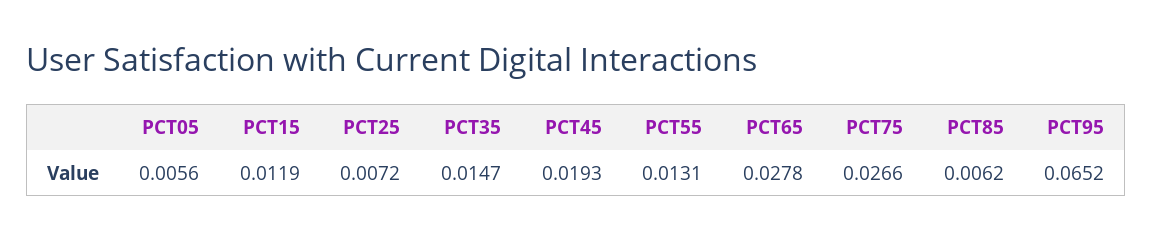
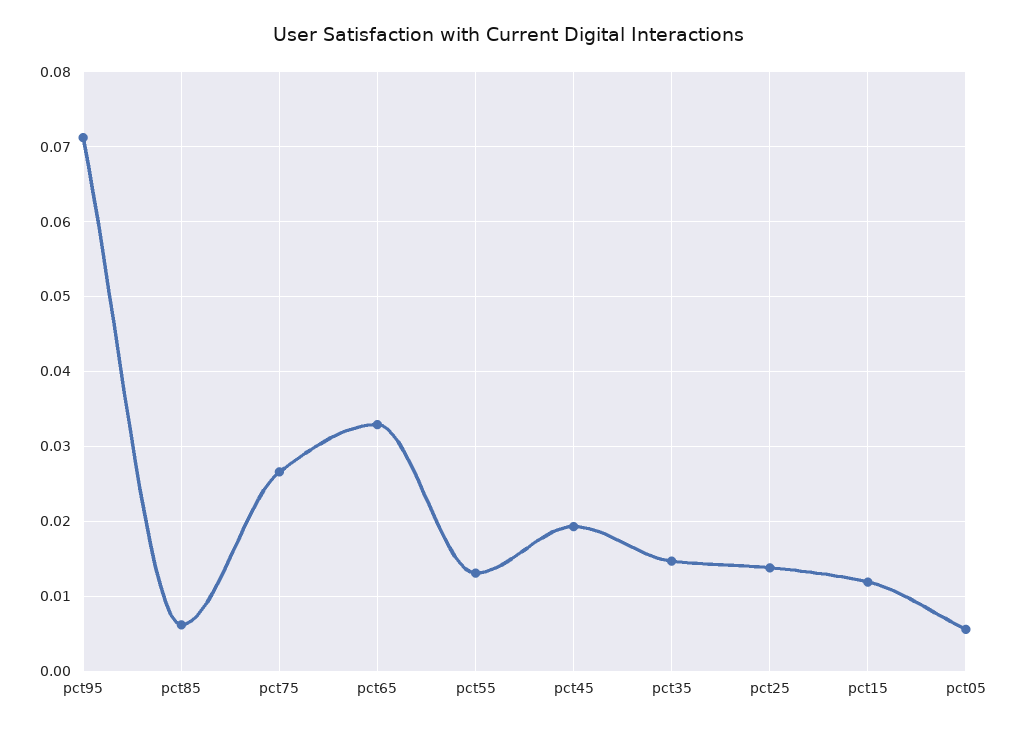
  {
    "PCT05": 0.0056,
    "PCT15": 0.0119,
-   "PCT25": 0.0072,
+   "PCT25": 0.014,
    "PCT35": 0.0147,
    "PCT45": 0.0193,
    "PCT55": 0.0131,
-   "PCT65": 0.0278,
+   "PCT65": 0.033,
    "PCT75": 0.0266,
    "PCT85": 0.0062,
-   "PCT95": 0.0652
+   "PCT95": 0.071
  }

